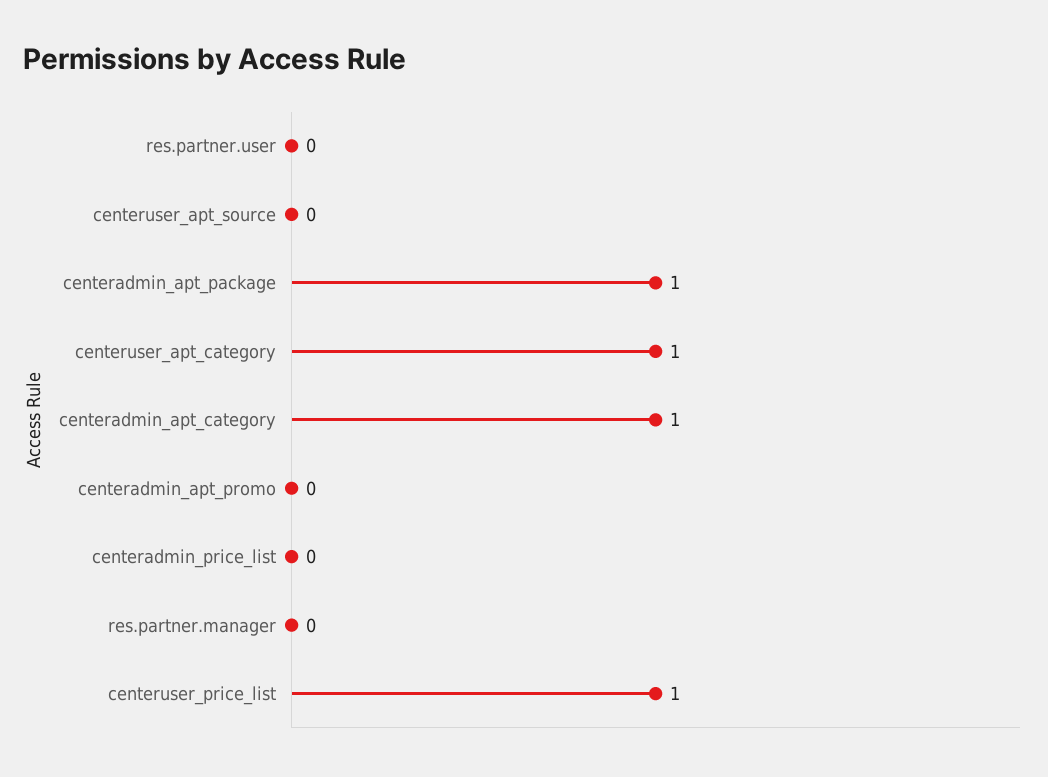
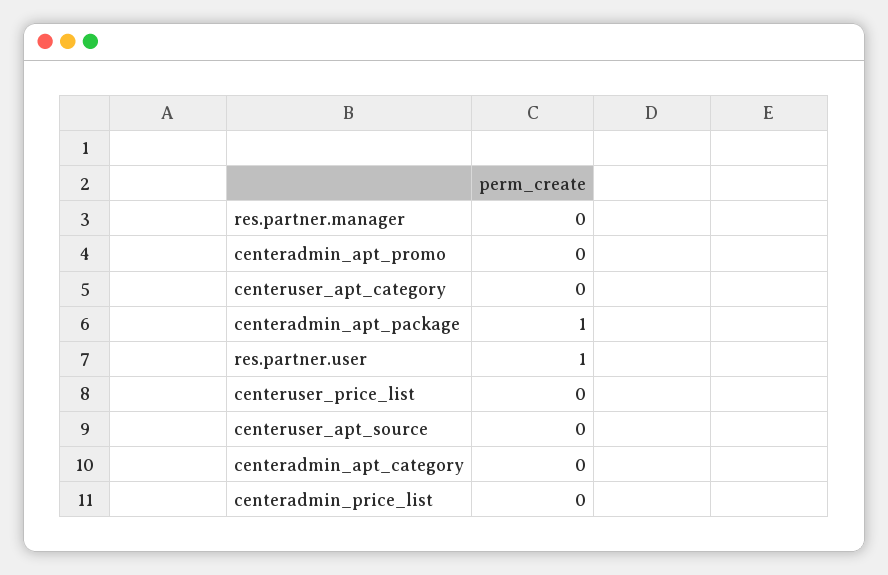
  {
-   "res.partner.user": 0,
+   "res.partner.user": 1,
    "centeruser_apt_source": 0,
    "centeradmin_apt_package": 1,
-   "centeruser_apt_category": 1,
+   "centeruser_apt_category": 0,
-   "centeradmin_apt_category": 1,
+   "centeradmin_apt_category": 0,
    "centeradmin_apt_promo": 0,
    "centeradmin_price_list": 0,
    "res.partner.manager": 0,
-   "centeruser_price_list": 1
+   "centeruser_price_list": 0
  }

